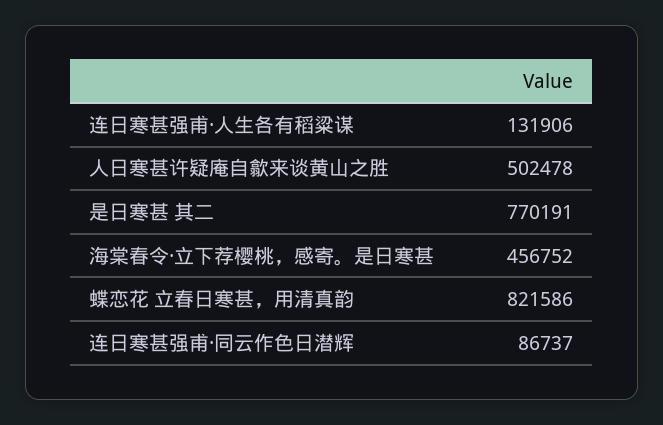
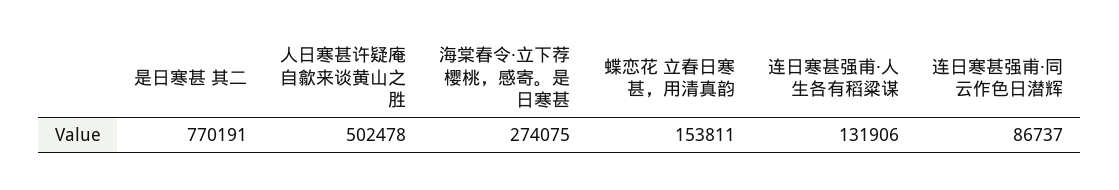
  {
    "连日寒甚强甫·人生各有稻粱谋": 131906,
    "人日寒甚许疑庵自歙来谈黄山之胜": 502478,
    "是日寒甚 其二": 770191,
-   "海棠春令·立下荐樱桃，感寄。是日寒甚": 456752,
+   "海棠春令·立下荐樱桃，感寄。是日寒甚": 274075,
-   "蝶恋花 立春日寒甚，用清真韵": 821586,
+   "蝶恋花 立春日寒甚，用清真韵": 153811,
    "连日寒甚强甫·同云作色日潜辉": 86737
  }

